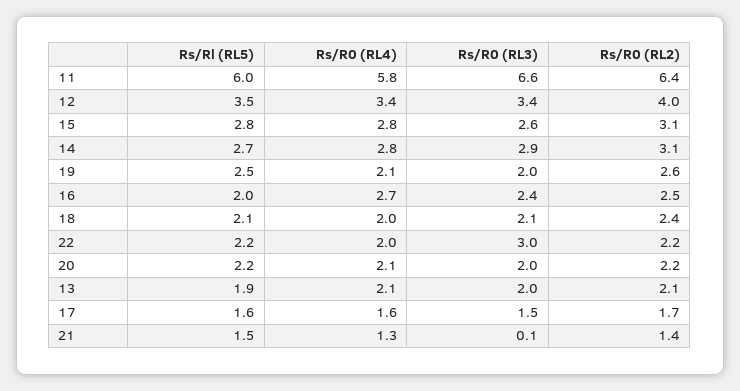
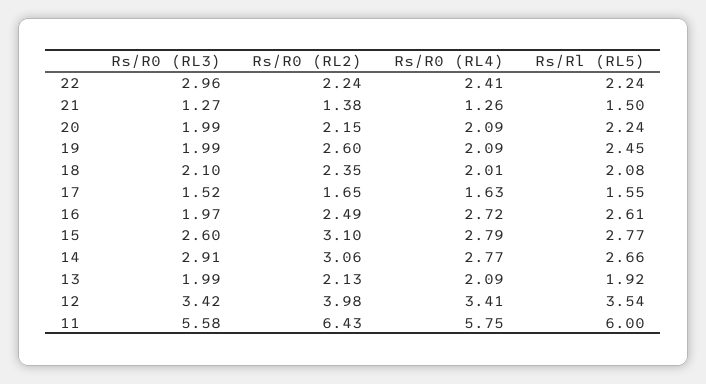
  {
    "Rs/Rl (RL5)": {
      "11": 6,
      "12": 3.54,
      "15": 2.77,
      "14": 2.66,
      "19": 2.45,
-     "16": 2,
+     "16": 2.61,
      "18": 2.08,
      "22": 2.24,
      "20": 2.24,
      "13": 1.92,
      "17": 1.55,
      "21": 1.5
    },
    "Rs/R0 (RL4)": {
      "11": 5.75,
      "12": 3.41,
      "15": 2.79,
      "14": 2.77,
      "19": 2.09,
      "16": 2.72,
      "18": 2.01,
-     "22": 2,
+     "22": 2.41,
      "20": 2.09,
      "13": 2.09,
      "17": 1.63,
      "21": 1.26
    },
    "Rs/R0 (RL3)": {
-     "11": 6.6,
+     "11": 5.58,
      "12": 3.42,
      "15": 2.6,
      "14": 2.91,
      "19": 1.99,
-     "16": 2.4,
+     "16": 1.97,
      "18": 2.1,
      "22": 2.96,
      "20": 1.99,
      "13": 1.99,
      "17": 1.52,
-     "21": 0.1
+     "21": 1.27
    },
    "Rs/R0 (RL2)": {
      "11": 6.43,
      "12": 3.98,
      "15": 3.1,
      "14": 3.06,
      "19": 2.6,
      "16": 2.49,
      "18": 2.35,
      "22": 2.24,
      "20": 2.15,
      "13": 2.13,
      "17": 1.65,
      "21": 1.38
    }
  }

